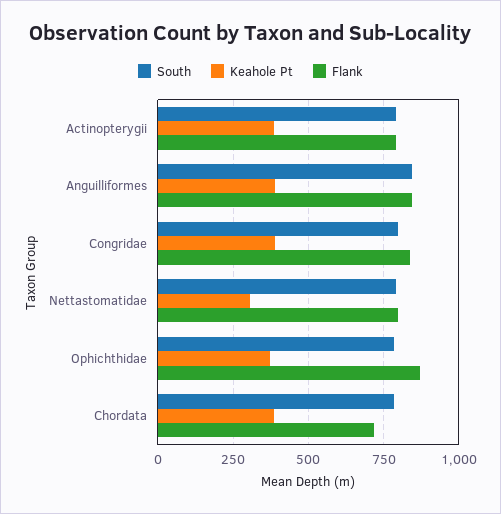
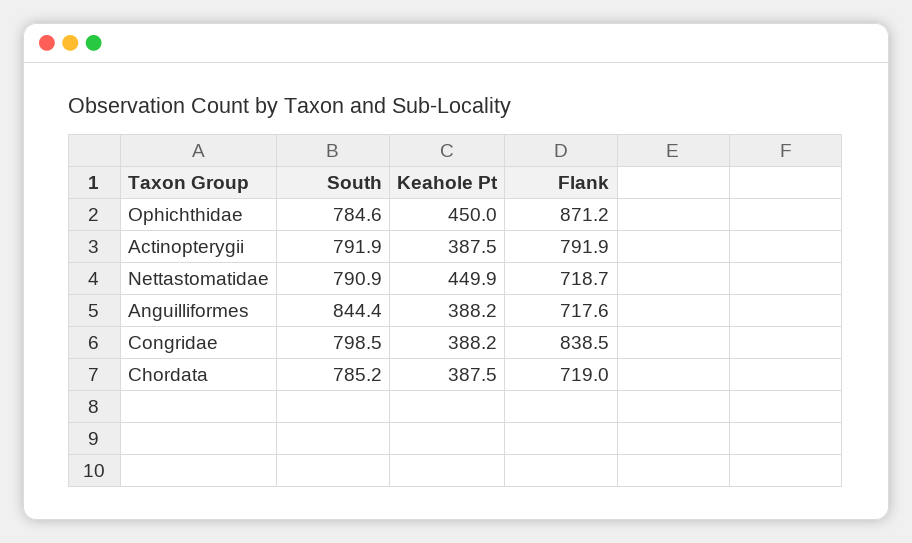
  {
    "South": {
      "Actinopterygii": 791.9,
      "Anguilliformes": 844.4,
      "Congridae": 798.5,
      "Nettastomatidae": 790.9,
      "Ophichthidae": 784.6,
      "Chordata": 785.2
    },
    "Keahole Pt": {
      "Actinopterygii": 387.5,
      "Anguilliformes": 388.2,
      "Congridae": 388.2,
-     "Nettastomatidae": 300,
+     "Nettastomatidae": 449.9,
-     "Ophichthidae": 375,
+     "Ophichthidae": 450,
      "Chordata": 387.5
    },
    "Flank": {
      "Actinopterygii": 791.9,
-     "Anguilliformes": 850,
+     "Anguilliformes": 717.6,
      "Congridae": 838.5,
-     "Nettastomatidae": 800,
+     "Nettastomatidae": 718.7,
      "Ophichthidae": 871.2,
      "Chordata": 719
    }
  }

